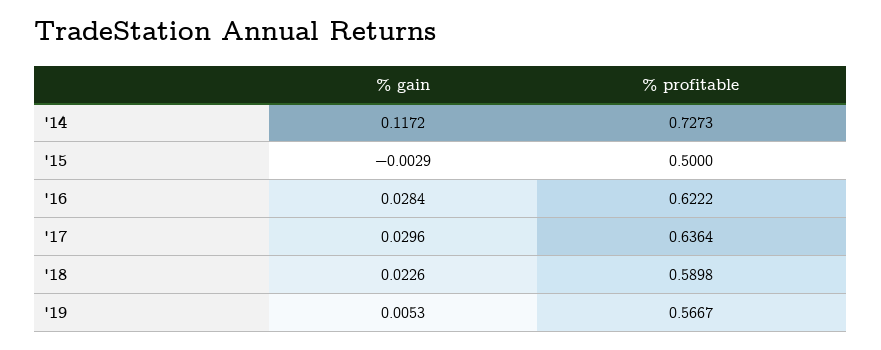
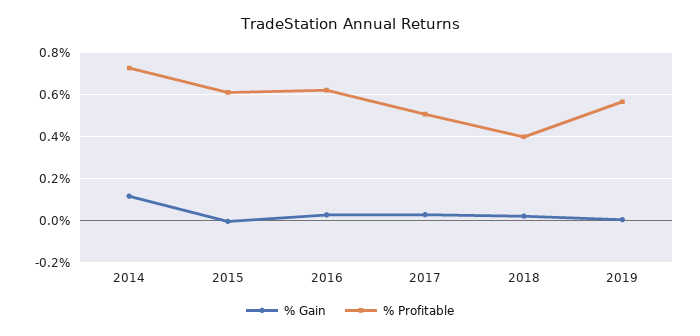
  {
    "% gain": {
      "'14": 0.1172,
      "'15": -0.0029,
      "'16": 0.0284,
      "'17": 0.0296,
      "'18": 0.0226,
      "'19": 0.0053
    },
    "% profitable": {
      "'14": 0.7273,
-     "'15": 0.5,
+     "'15": 0.6,
      "'16": 0.6222,
-     "'17": 0.6364,
+     "'17": 0.5,
-     "'18": 0.5898,
+     "'18": 0.4,
      "'19": 0.5667
    }
  }

